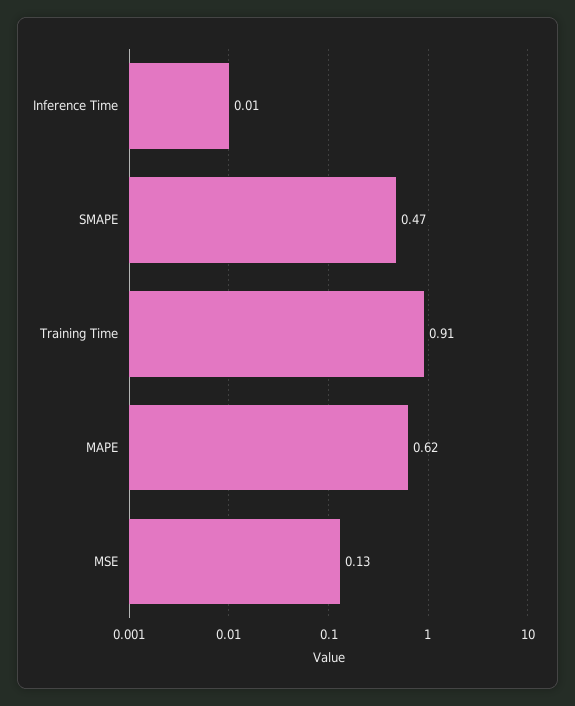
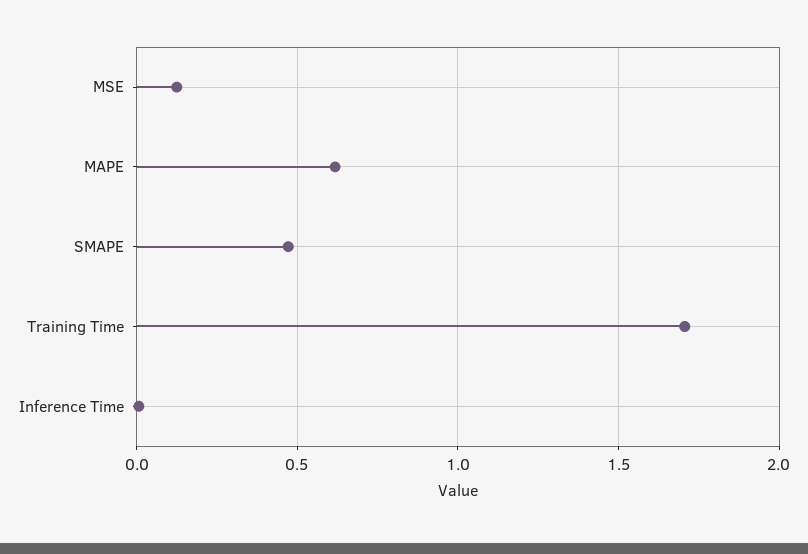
  {
    "Inference Time": 0.01,
    "SMAPE": 0.47,
-   "Training Time": 0.91,
+   "Training Time": 1.7,
    "MAPE": 0.62,
    "MSE": 0.13
  }

